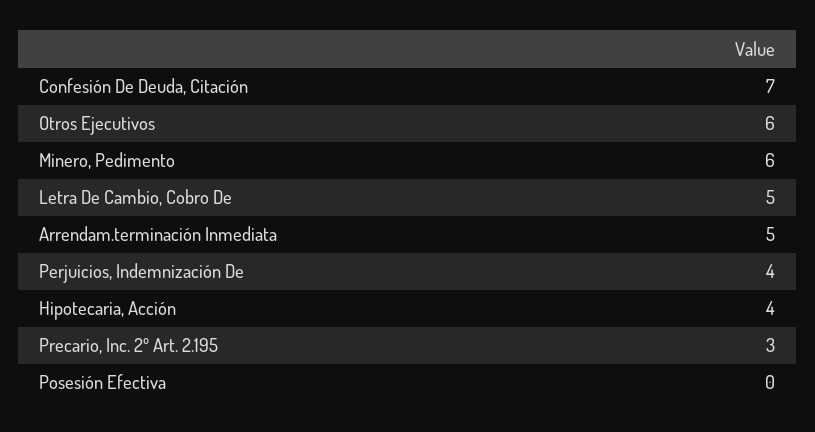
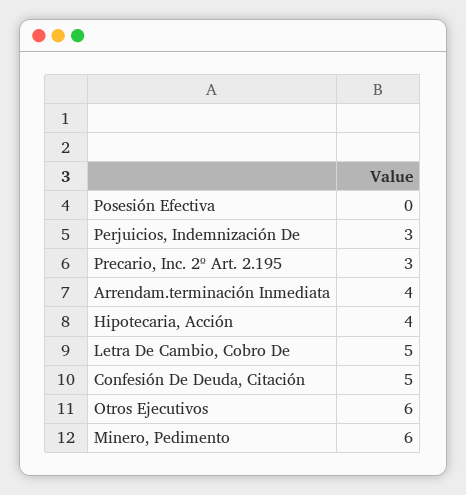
  {
-   "Confesión De Deuda, Citación": 7,
+   "Confesión De Deuda, Citación": 5,
    "Otros Ejecutivos": 6,
    "Minero, Pedimento": 6,
    "Letra De Cambio, Cobro De": 5,
-   "Arrendam.terminación Inmediata": 5,
+   "Arrendam.terminación Inmediata": 4,
-   "Perjuicios, Indemnización De": 4,
+   "Perjuicios, Indemnización De": 3,
    "Hipotecaria, Acción": 4,
    "Precario, Inc. 2º Art. 2.195": 3,
    "Posesión Efectiva": 0
  }

